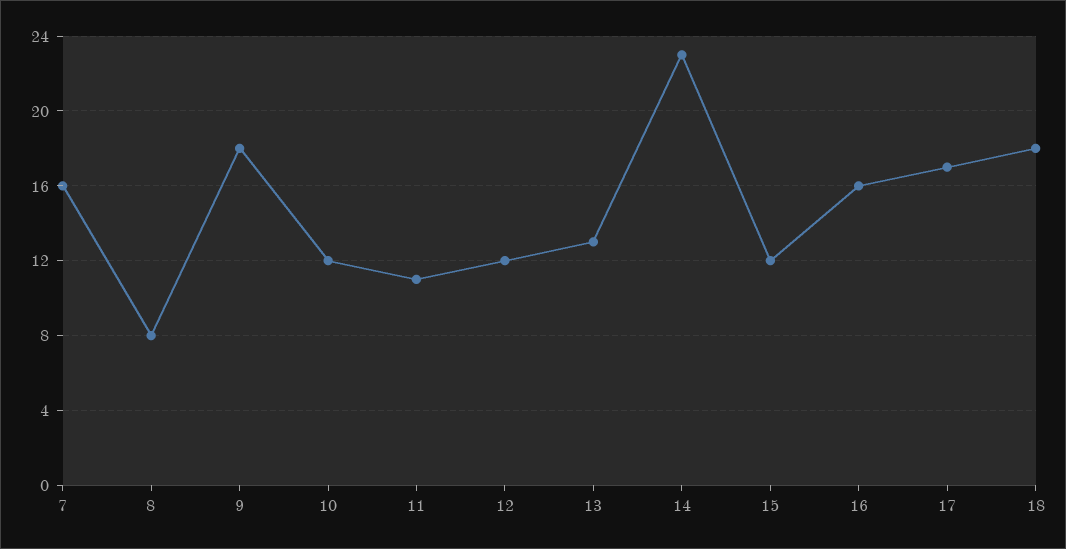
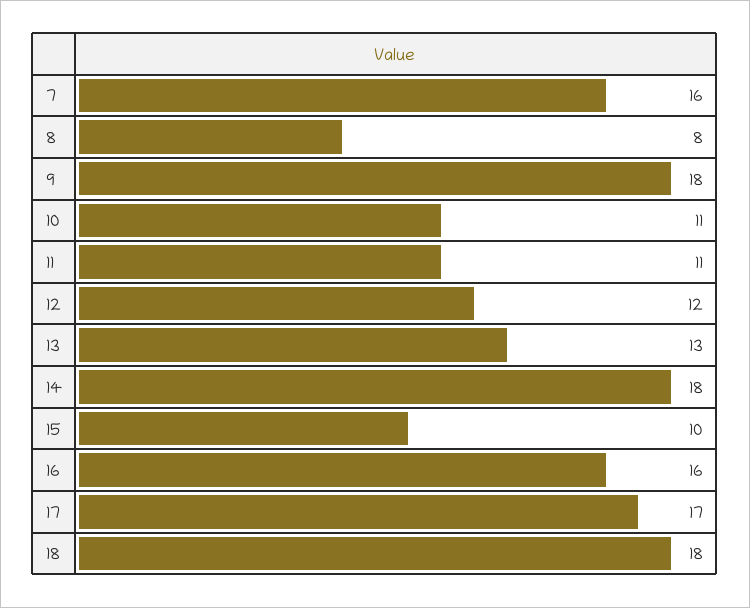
  {
    "7": 16,
    "8": 8,
    "9": 18,
-   "10": 12,
+   "10": 11,
    "11": 11,
    "12": 12,
    "13": 13,
-   "14": 23,
+   "14": 18,
-   "15": 12,
+   "15": 10,
    "16": 16,
    "17": 17,
    "18": 18
  }

